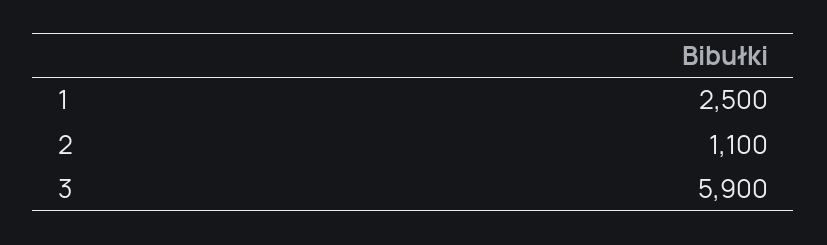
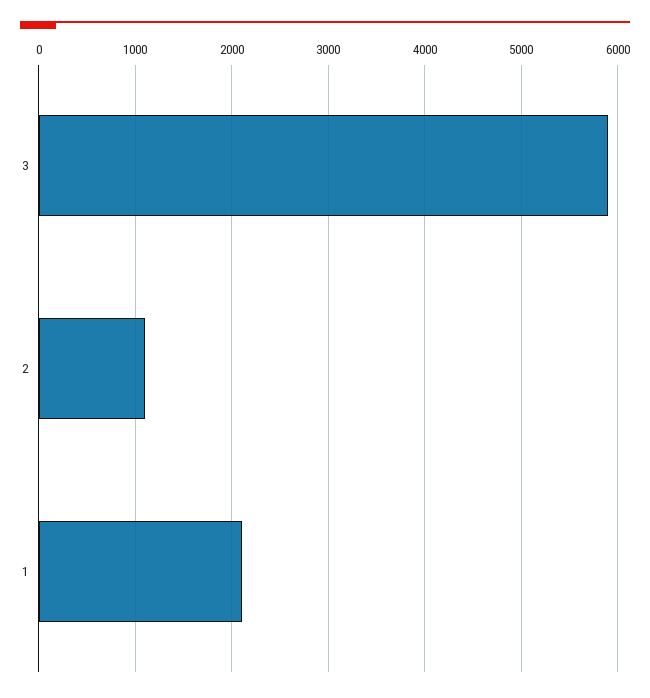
  {
-   "1": 2500,
+   "1": 2100,
    "2": 1100,
    "3": 5900
  }

